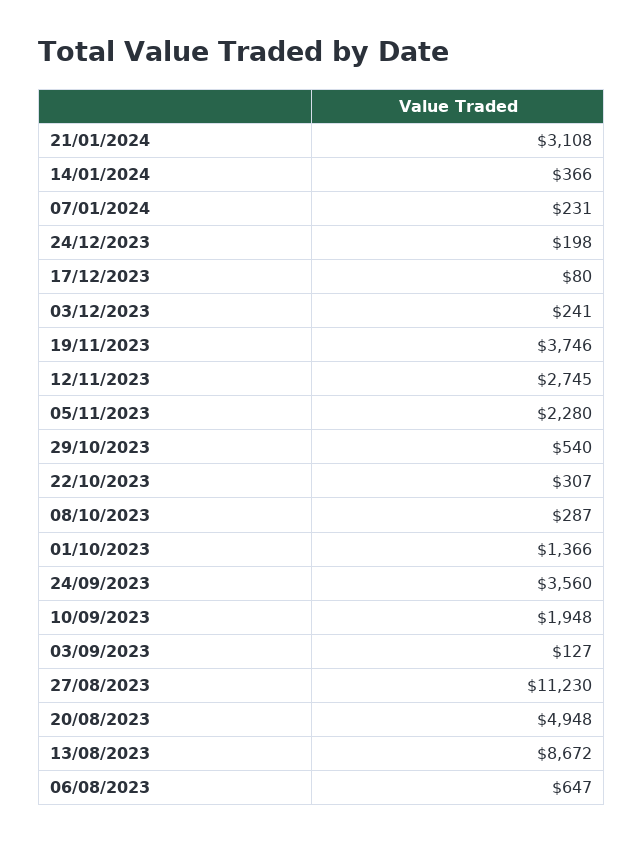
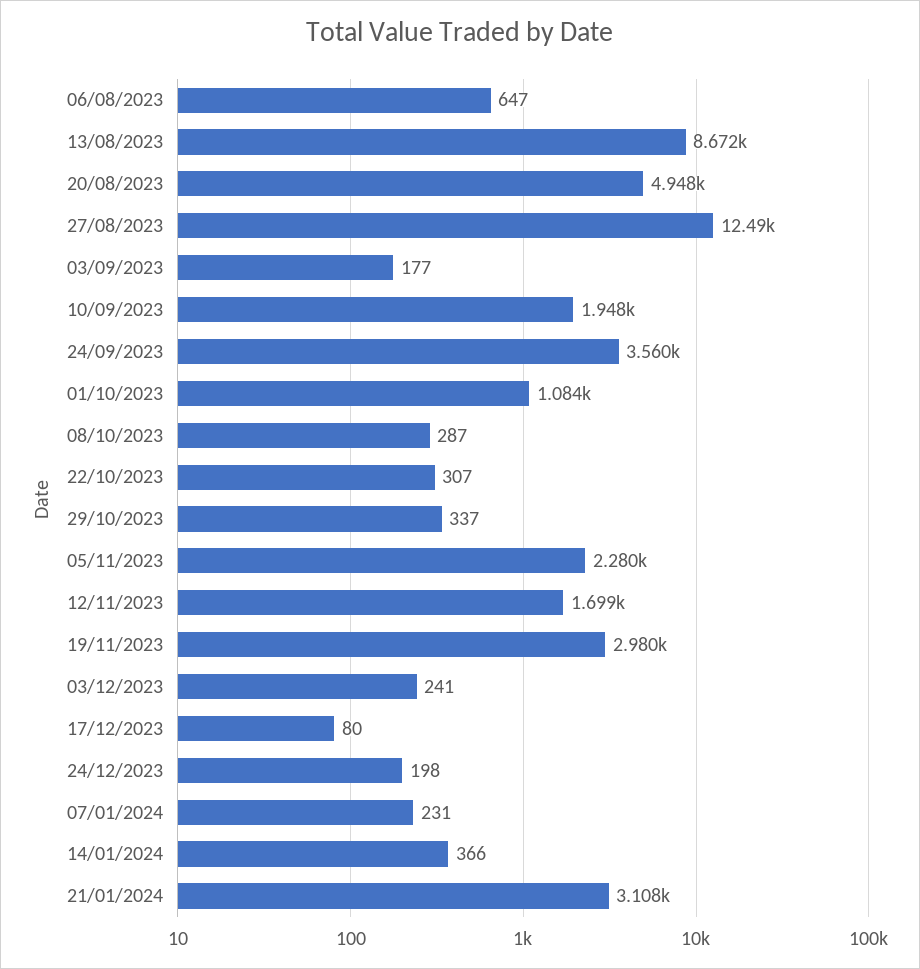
  {
    "21/01/2024": 3108,
    "14/01/2024": 366,
    "07/01/2024": 231,
    "24/12/2023": 198,
    "17/12/2023": 80,
    "03/12/2023": 241,
-   "19/11/2023": 3746,
+   "19/11/2023": 2980,
-   "12/11/2023": 2745,
+   "12/11/2023": 1699,
    "05/11/2023": 2280,
-   "29/10/2023": 540,
+   "29/10/2023": 337,
    "22/10/2023": 307,
    "08/10/2023": 287,
-   "01/10/2023": 1366,
+   "01/10/2023": 1084,
    "24/09/2023": 3560,
    "10/09/2023": 1948,
-   "03/09/2023": 127,
+   "03/09/2023": 177,
-   "27/08/2023": 11230,
+   "27/08/2023": 12490,
    "20/08/2023": 4948,
    "13/08/2023": 8672,
    "06/08/2023": 647
  }

